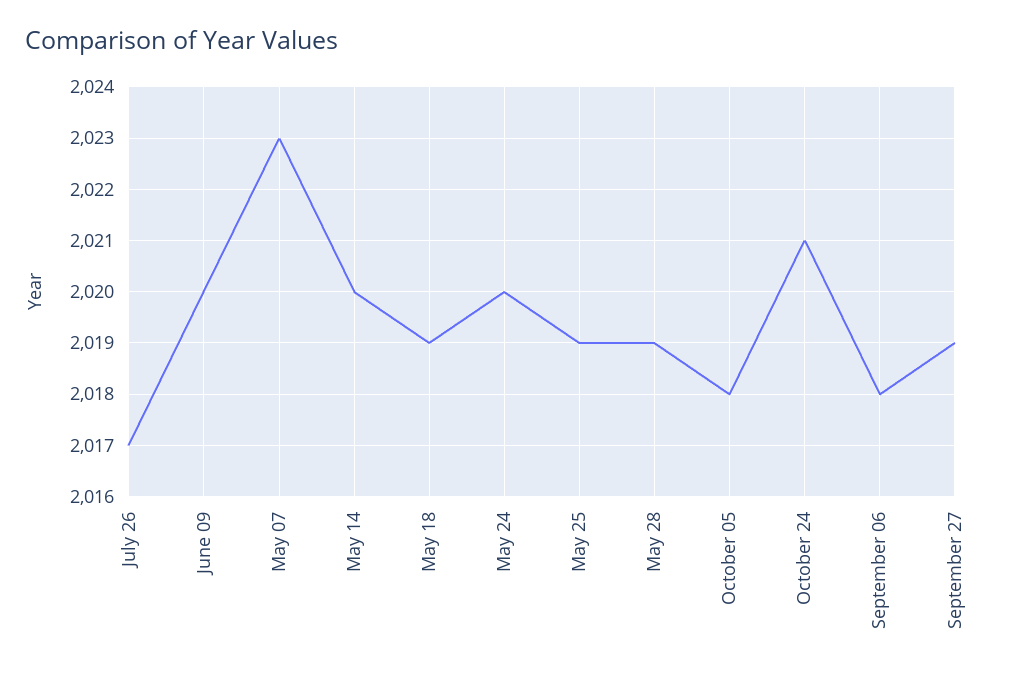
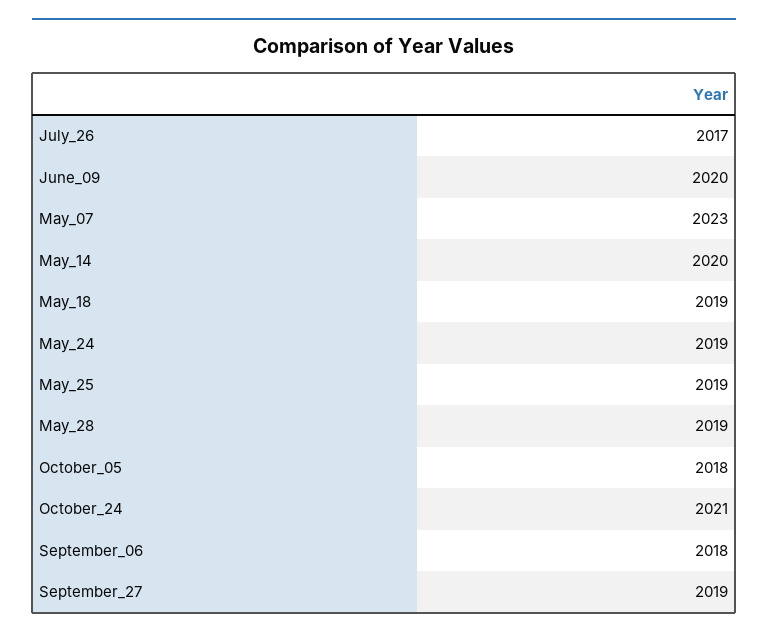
  {
    "July 26": 2017,
    "June 09": 2020,
    "May 07": 2023,
    "May 14": 2020,
    "May 18": 2019,
-   "May 24": 2020,
+   "May 24": 2019,
    "May 25": 2019,
    "May 28": 2019,
    "October 05": 2018,
    "October 24": 2021,
    "September 06": 2018,
    "September 27": 2019
  }

